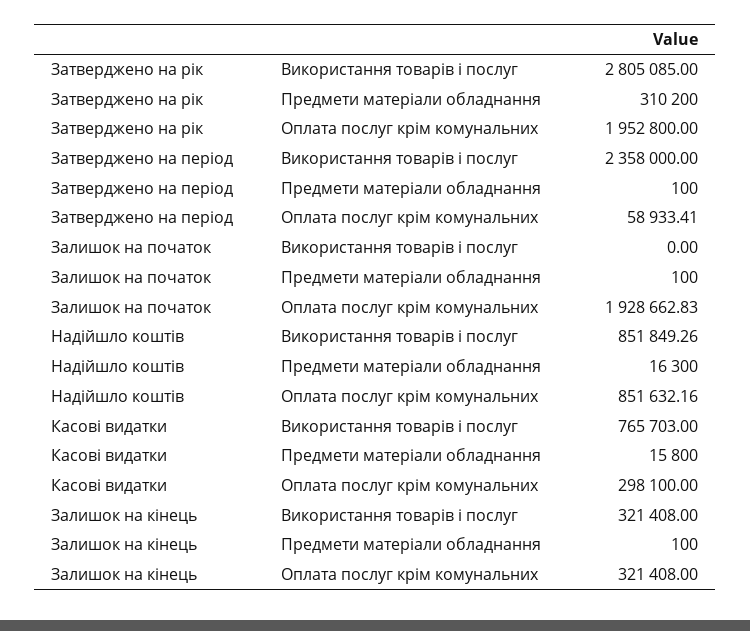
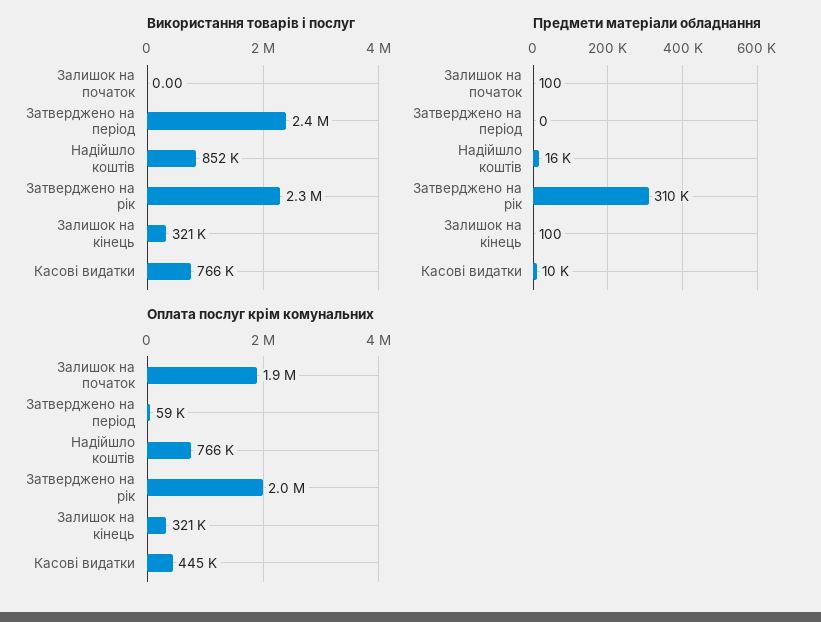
  {
    "Використання товарів і послуг": {
-     "Затверджено на рік": 2805085,
+     "Затверджено на рік": 2300000,
      "Затверджено на період": 2358000,
      "Залишок на початок": 0,
      "Надійшло коштів": 851849.26,
      "Касові видатки": 765703,
      "Залишок на кінець": 321408
    },
    "Предмети матеріали обладнання": {
      "Затверджено на рік": 310200,
-     "Затверджено на період": 100,
+     "Затверджено на період": 0,
      "Залишок на початок": 100,
      "Надійшло коштів": 16300,
-     "Касові видатки": 15800,
+     "Касові видатки": 10000,
      "Залишок на кінець": 100
    },
    "Оплата послуг крім комунальних": {
      "Затверджено на рік": 1952800,
      "Затверджено на період": 58933.41,
      "Залишок на початок": 1928662.83,
-     "Надійшло коштів": 851632.16,
+     "Надійшло коштів": 766000,
-     "Касові видатки": 298100,
+     "Касові видатки": 445000,
      "Залишок на кінець": 321408
    }
  }

